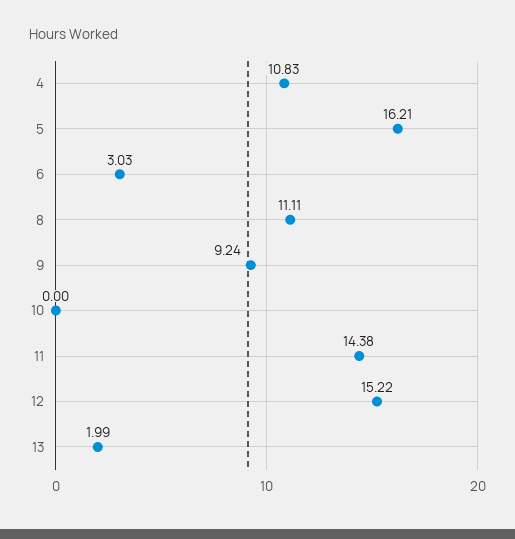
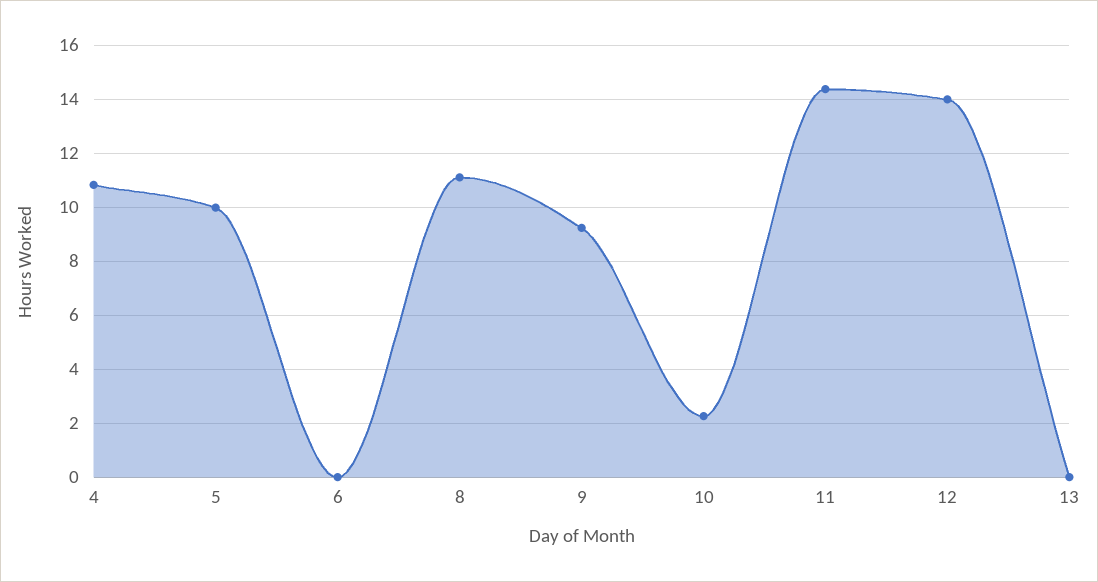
  {
    "4": 10.83,
-   "5": 16.21,
+   "5": 10,
-   "6": 3.03,
+   "6": 0,
    "8": 11.11,
    "9": 9.24,
-   "10": 0,
+   "10": 2.25,
    "11": 14.38,
-   "12": 15.22,
+   "12": 14,
-   "13": 1.99
+   "13": 0
  }

